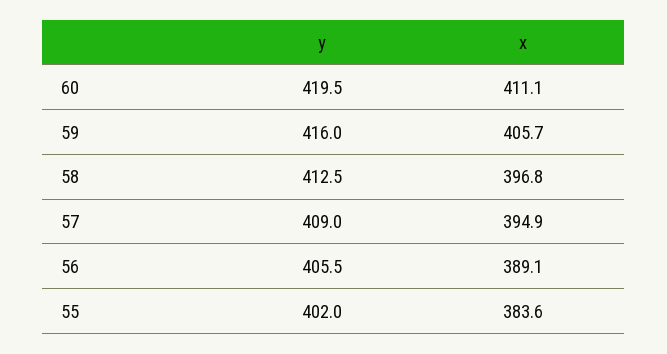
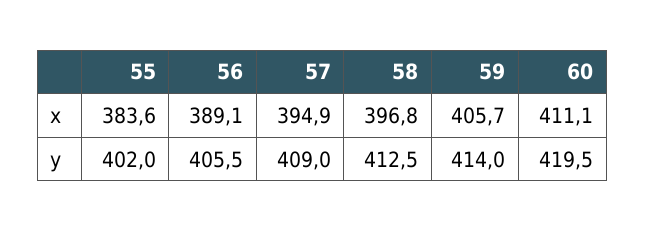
  {
    "y": {
      "60": 419.5,
-     "59": 416,
+     "59": 414,
      "58": 412.5,
      "57": 409,
      "56": 405.5,
      "55": 402
    },
    "x": {
      "60": 411.1,
      "59": 405.7,
      "58": 396.8,
      "57": 394.9,
      "56": 389.1,
      "55": 383.6
    }
  }

